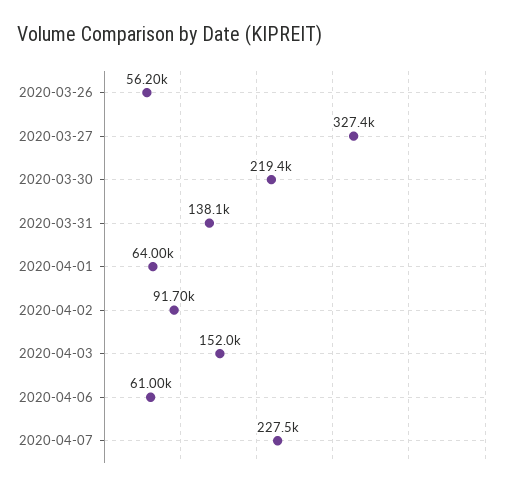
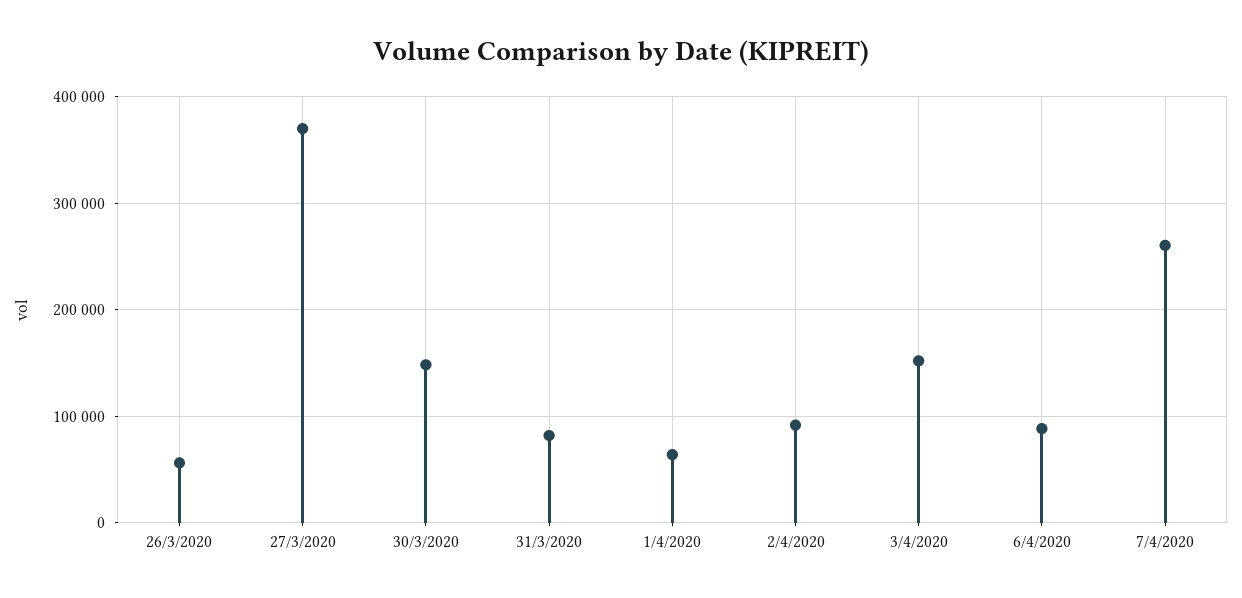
  {
    "2020-03-26": 56200,
-   "2020-03-27": 327400,
+   "2020-03-27": 370000,
-   "2020-03-30": 219400,
+   "2020-03-30": 150000,
-   "2020-03-31": 138100,
+   "2020-03-31": 80000,
    "2020-04-01": 64000,
    "2020-04-02": 91700,
    "2020-04-03": 152000,
-   "2020-04-06": 61000,
+   "2020-04-06": 90000,
-   "2020-04-07": 227500
+   "2020-04-07": 260000
  }

